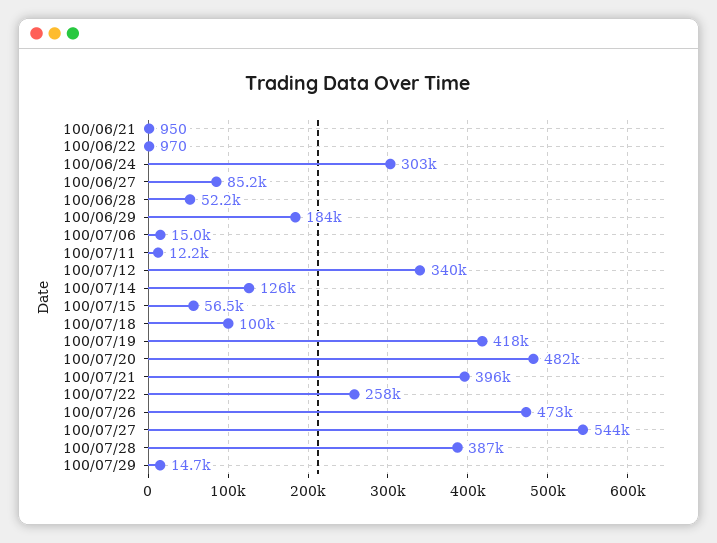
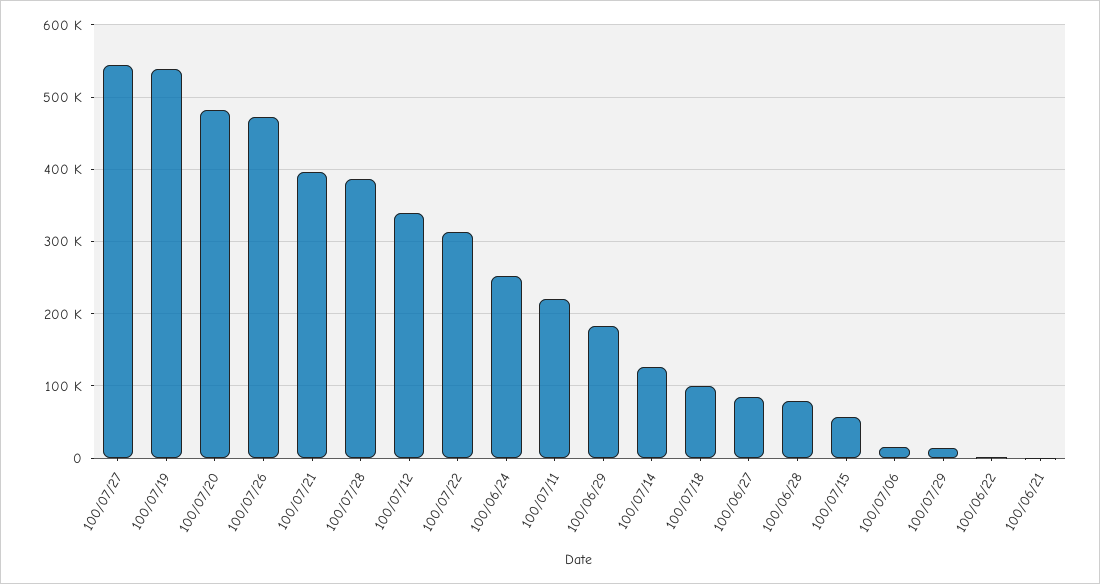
  {
    "100/06/21": 950,
    "100/06/22": 970,
-   "100/06/24": 303000,
+   "100/06/24": 250000,
    "100/06/27": 85200,
-   "100/06/28": 52200,
+   "100/06/28": 80000,
    "100/06/29": 184000,
    "100/07/06": 15000,
-   "100/07/11": 12200,
+   "100/07/11": 220000,
    "100/07/12": 340000,
    "100/07/14": 126000,
    "100/07/15": 56500,
    "100/07/18": 100000,
-   "100/07/19": 418000,
+   "100/07/19": 540000,
    "100/07/20": 482000,
    "100/07/21": 396000,
-   "100/07/22": 258000,
+   "100/07/22": 310000,
    "100/07/26": 473000,
    "100/07/27": 544000,
    "100/07/28": 387000,
    "100/07/29": 14700
  }

